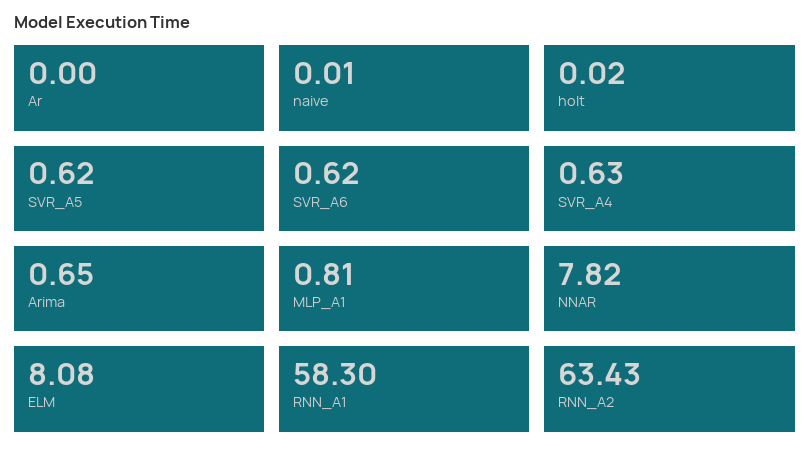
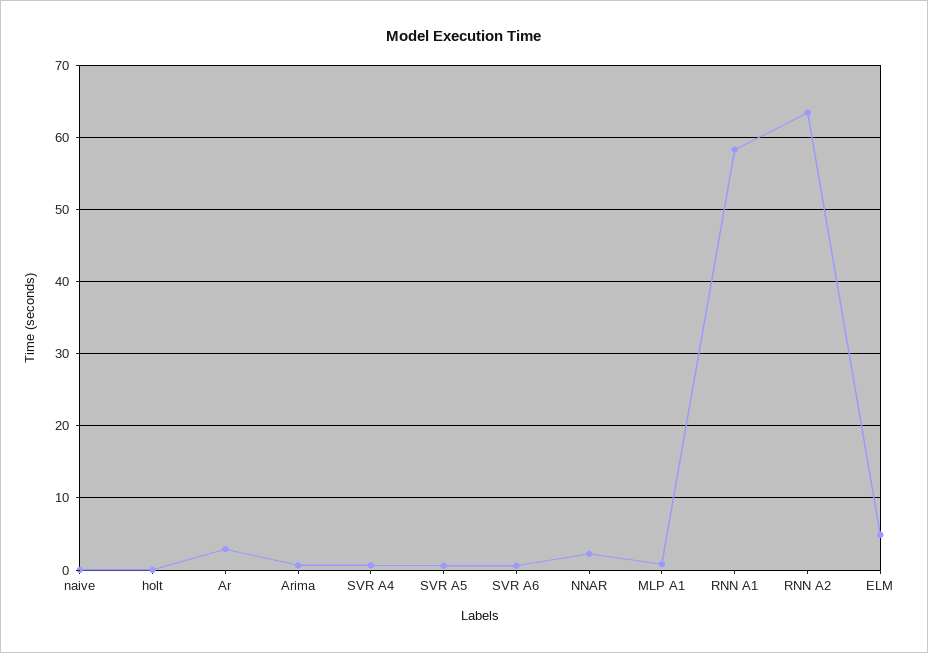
  {
-   "Ar": 0,
+   "Ar": 3,
    "naive": 0.01,
    "holt": 0.02,
    "SVR_A5": 0.62,
    "SVR_A6": 0.62,
    "SVR_A4": 0.63,
    "Arima": 0.65,
    "MLP_A1": 0.81,
-   "NNAR": 7.82,
+   "NNAR": 2,
-   "ELM": 8.08,
+   "ELM": 5,
    "RNN_A1": 58.3,
    "RNN_A2": 63.43
  }

